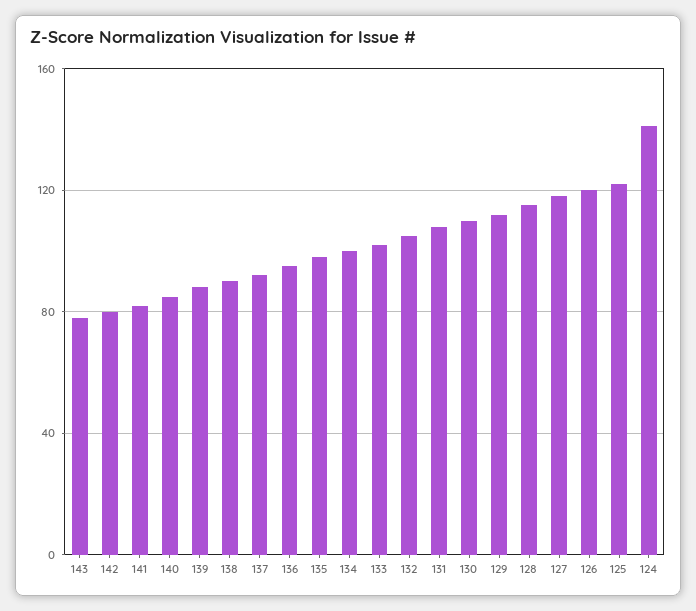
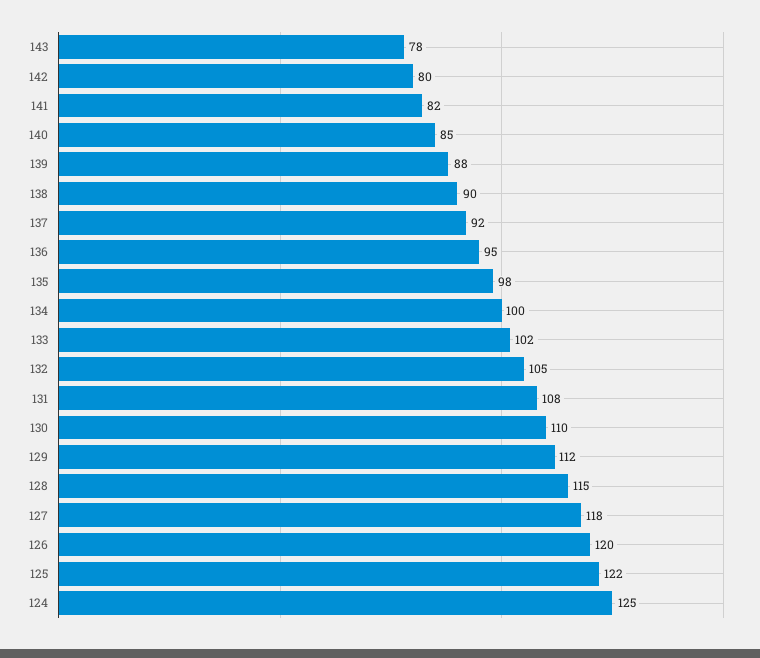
  {
    "143": 78,
    "142": 80,
    "141": 82,
    "140": 85,
    "139": 88,
    "138": 90,
    "137": 92,
    "136": 95,
    "135": 98,
    "134": 100,
    "133": 102,
    "132": 105,
    "131": 108,
    "130": 110,
    "129": 112,
    "128": 115,
    "127": 118,
    "126": 120,
    "125": 122,
-   "124": 140
+   "124": 125
  }

